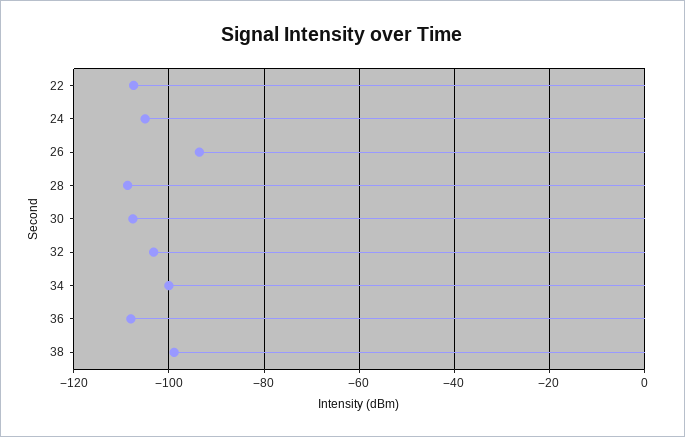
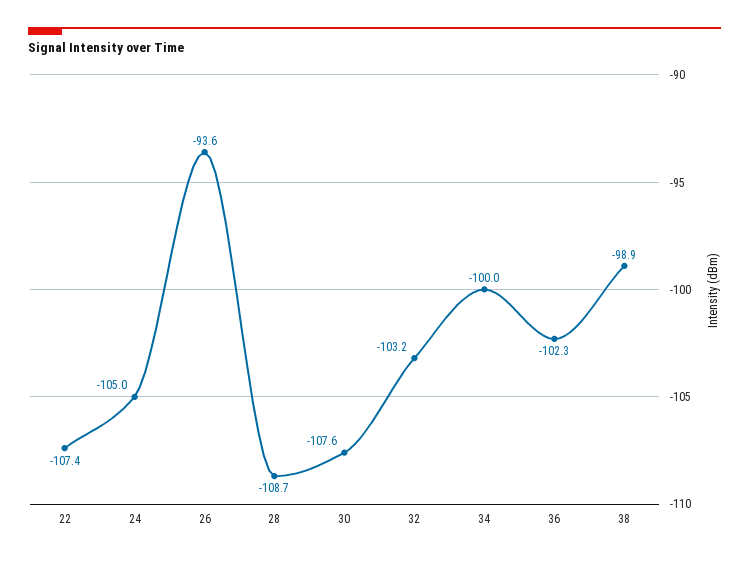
  {
    "22": -107.4,
    "24": -105,
    "26": -93.6,
    "28": -108.7,
    "30": -107.6,
    "32": -103.2,
    "34": -100,
-   "36": -108,
+   "36": -102.3,
    "38": -98.9
  }

